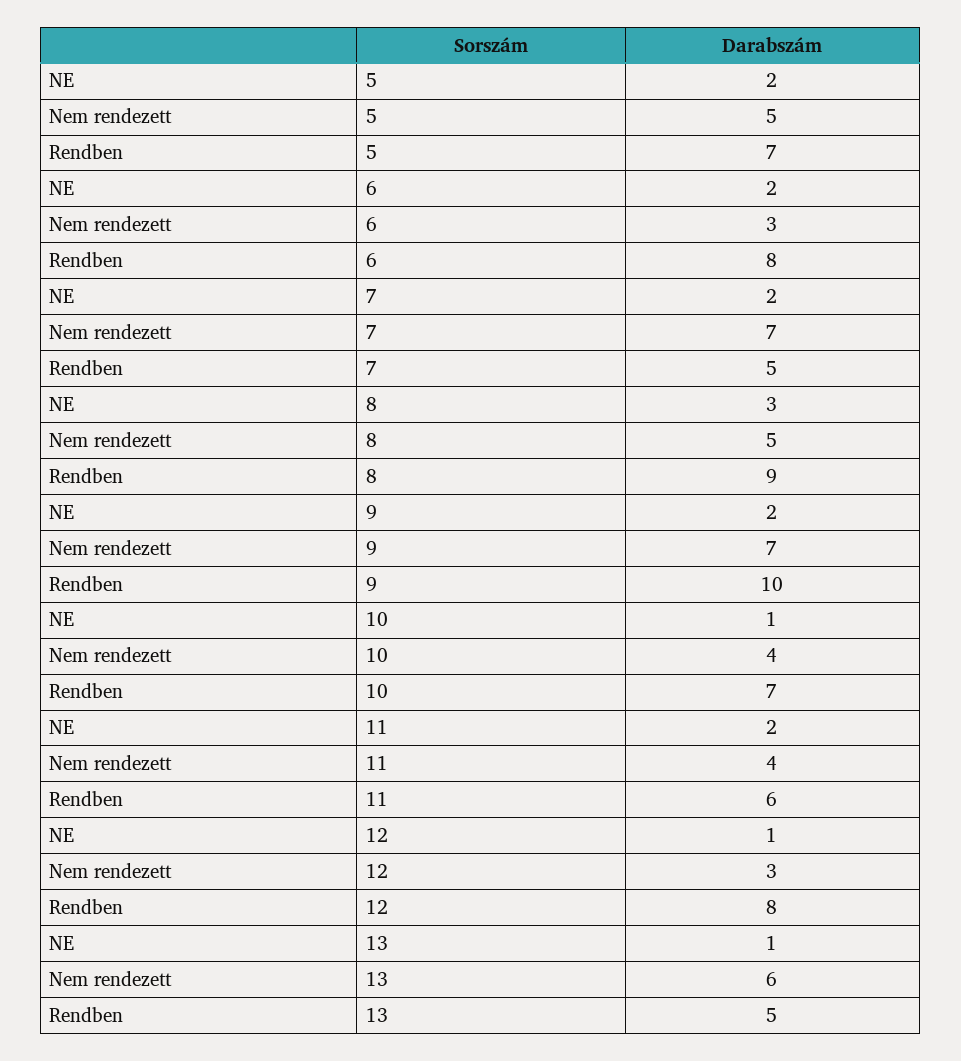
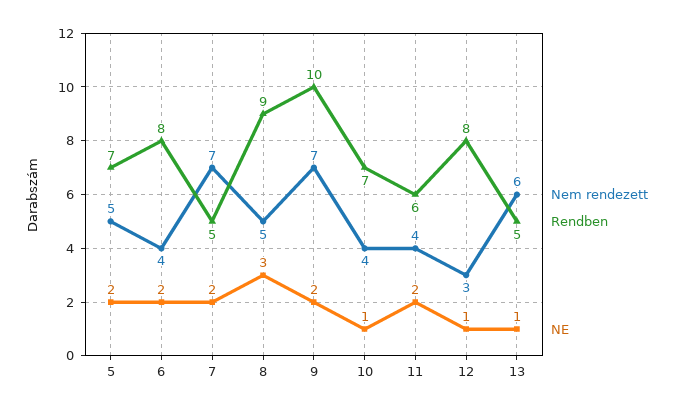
  {
    "NE": {
      "5": 2,
      "6": 2,
      "7": 2,
      "8": 3,
      "9": 2,
      "10": 1,
      "11": 2,
      "12": 1,
      "13": 1
    },
    "Nem rendezett": {
      "5": 5,
-     "6": 3,
+     "6": 4,
      "7": 7,
      "8": 5,
      "9": 7,
      "10": 4,
      "11": 4,
      "12": 3,
      "13": 6
    },
    "Rendben": {
      "5": 7,
      "6": 8,
      "7": 5,
      "8": 9,
      "9": 10,
      "10": 7,
      "11": 6,
      "12": 8,
      "13": 5
    }
  }

